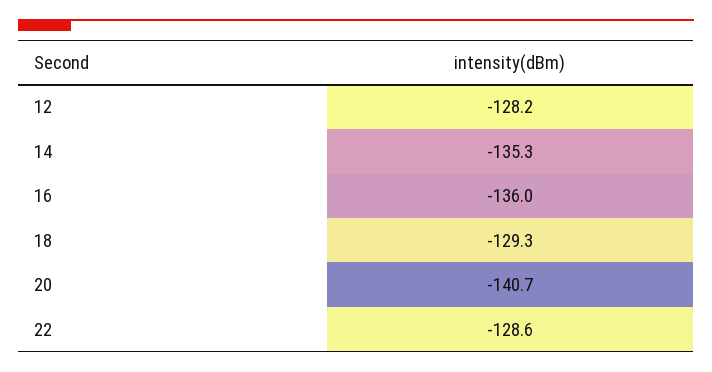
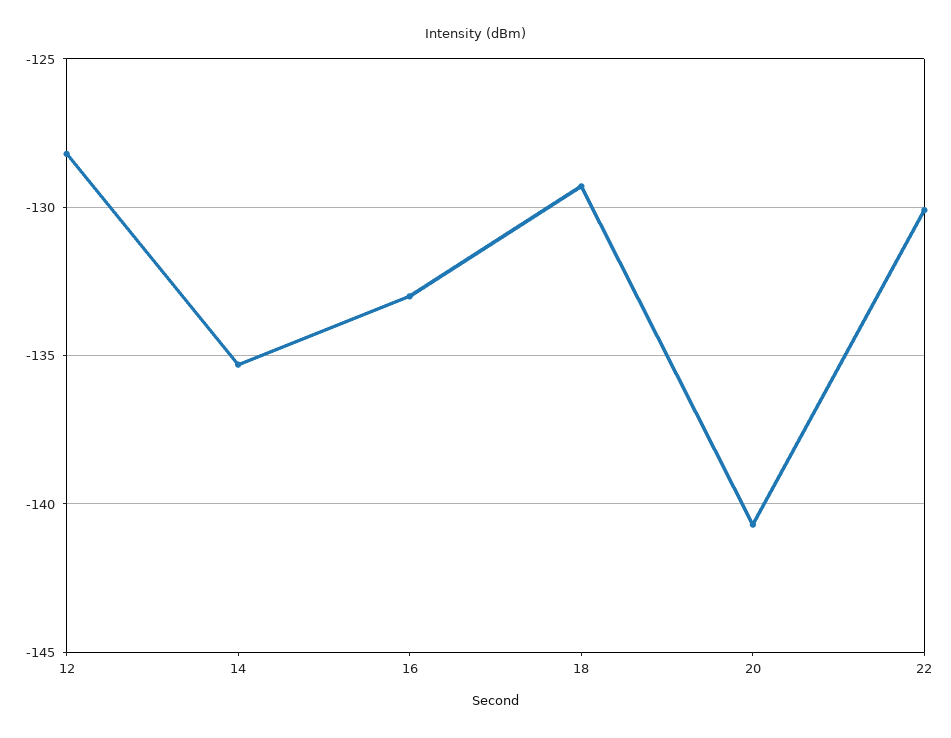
  {
    "12": -128.2,
    "14": -135.3,
-   "16": -136,
+   "16": -133,
    "18": -129.3,
    "20": -140.7,
-   "22": -128.6
+   "22": -130
  }

